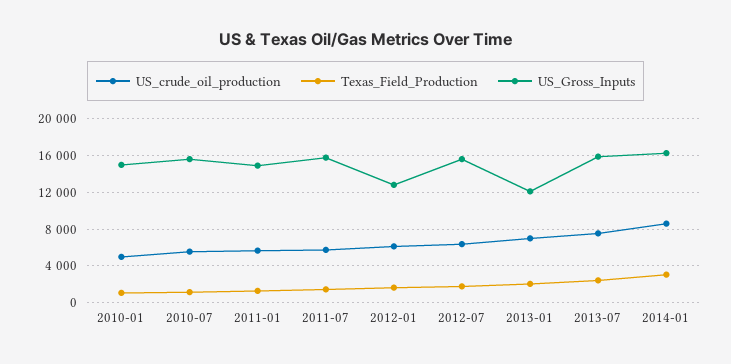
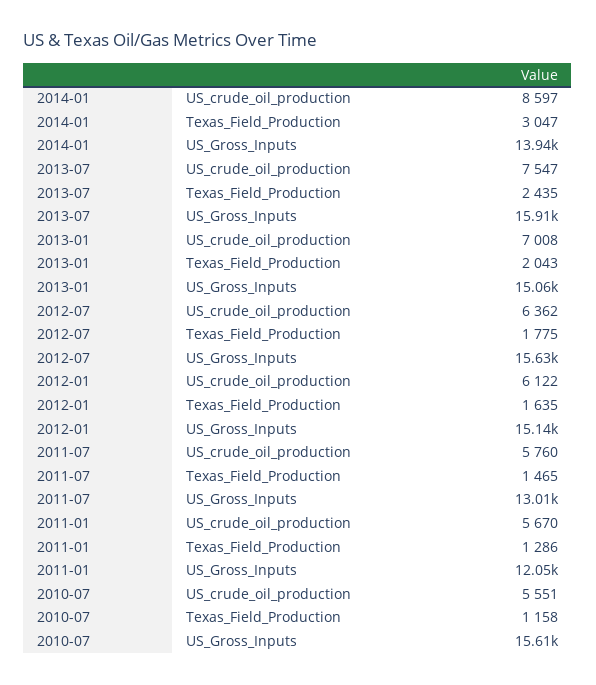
  {
    "US_crude_oil_production": {
-     "2010-01": 5000,
      "2010-07": 5551,
      "2011-01": 5670,
      "2011-07": 5760,
      "2012-01": 6122,
      "2012-07": 6362,
      "2013-01": 7008,
      "2013-07": 7547,
      "2014-01": 8597
    },
    "Texas_Field_Production": {
-     "2010-01": 1000,
      "2010-07": 1158,
      "2011-01": 1286,
      "2011-07": 1465,
      "2012-01": 1635,
      "2012-07": 1775,
      "2013-01": 2043,
      "2013-07": 2435,
      "2014-01": 3047
    },
    "US_Gross_Inputs": {
-     "2010-01": 15000,
      "2010-07": 15610,
-     "2011-01": 15000,
+     "2011-01": 12050,
-     "2011-07": 16000,
+     "2011-07": 13010,
-     "2012-01": 13000,
+     "2012-01": 15140,
      "2012-07": 15630,
-     "2013-01": 12000,
+     "2013-01": 15060,
      "2013-07": 15910,
-     "2014-01": 16000
+     "2014-01": 13940
    }
  }

